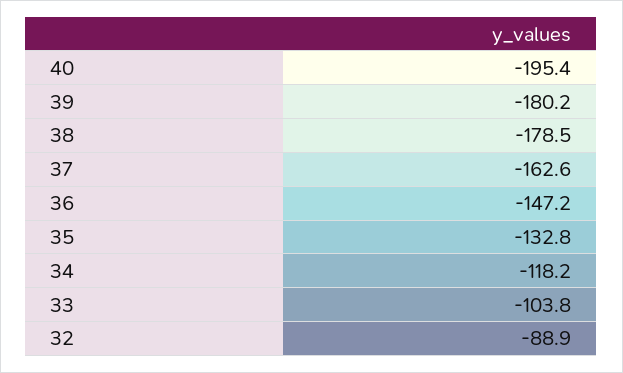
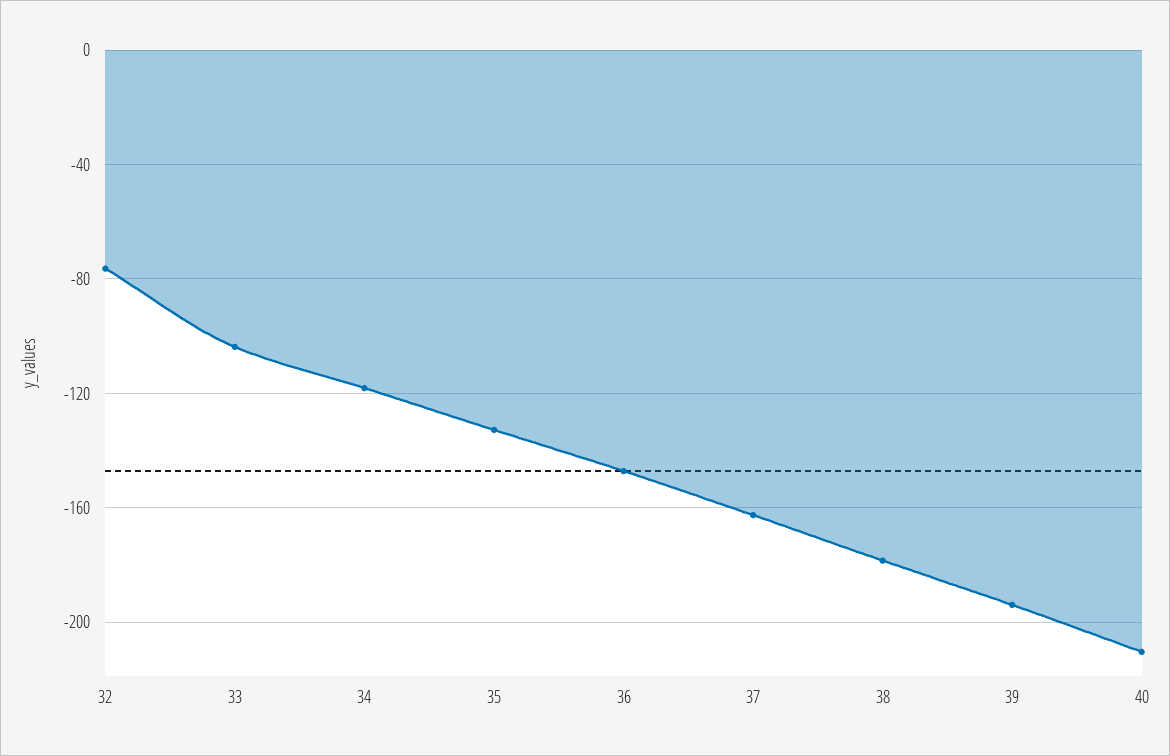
  {
-   "40": -195.4,
+   "40": -210,
-   "39": -180.2,
+   "39": -195,
    "38": -178.5,
    "37": -162.6,
    "36": -147.2,
    "35": -132.8,
    "34": -118.2,
    "33": -103.8,
-   "32": -88.9
+   "32": -75
  }

